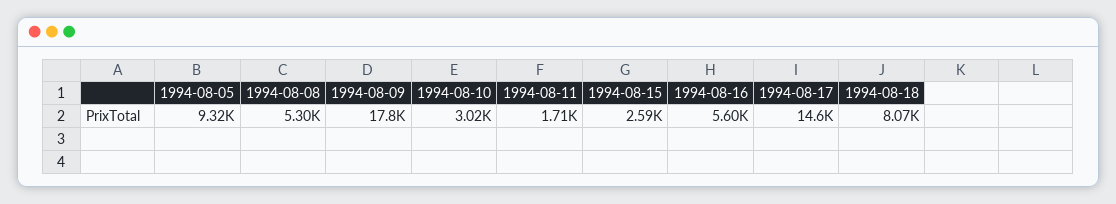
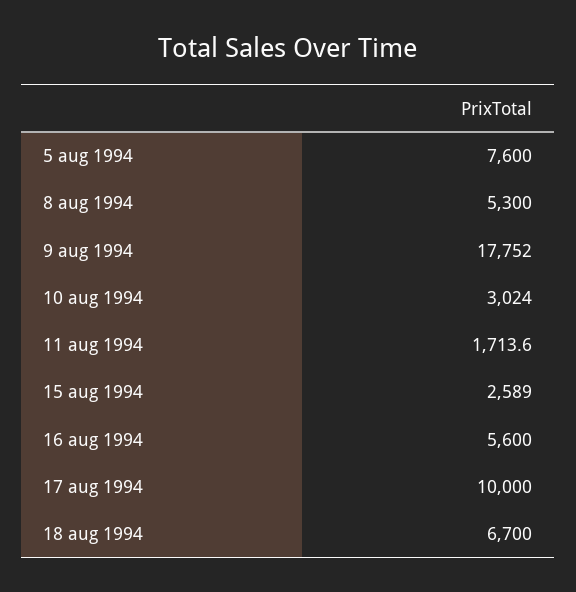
  {
-   "1994-08-05": 9320,
+   "1994-08-05": 7600,
    "1994-08-08": 5300,
    "1994-08-09": 17752,
    "1994-08-10": 3024,
    "1994-08-11": 1713.6,
    "1994-08-15": 2589,
    "1994-08-16": 5600,
-   "1994-08-17": 14600,
+   "1994-08-17": 10000,
-   "1994-08-18": 8070
+   "1994-08-18": 6700
  }

